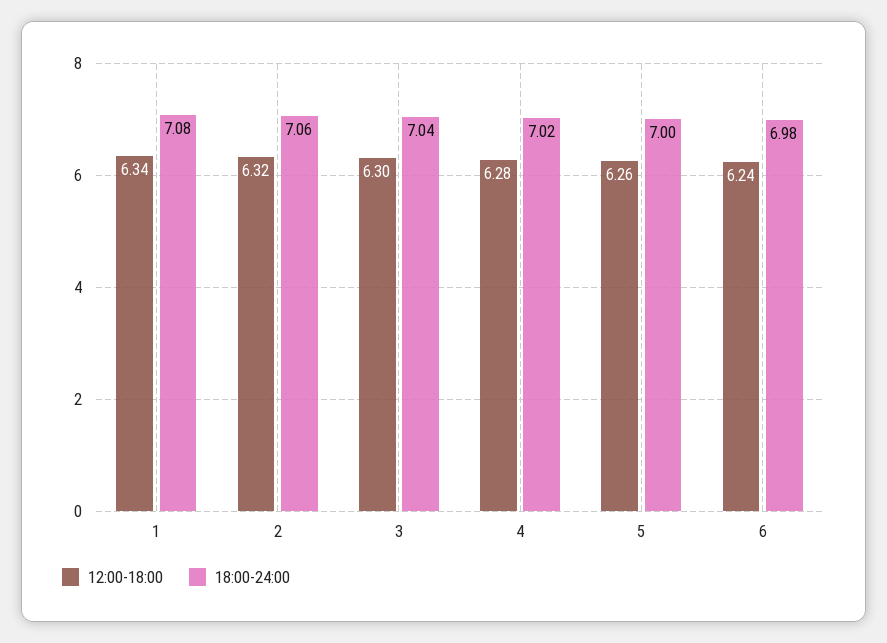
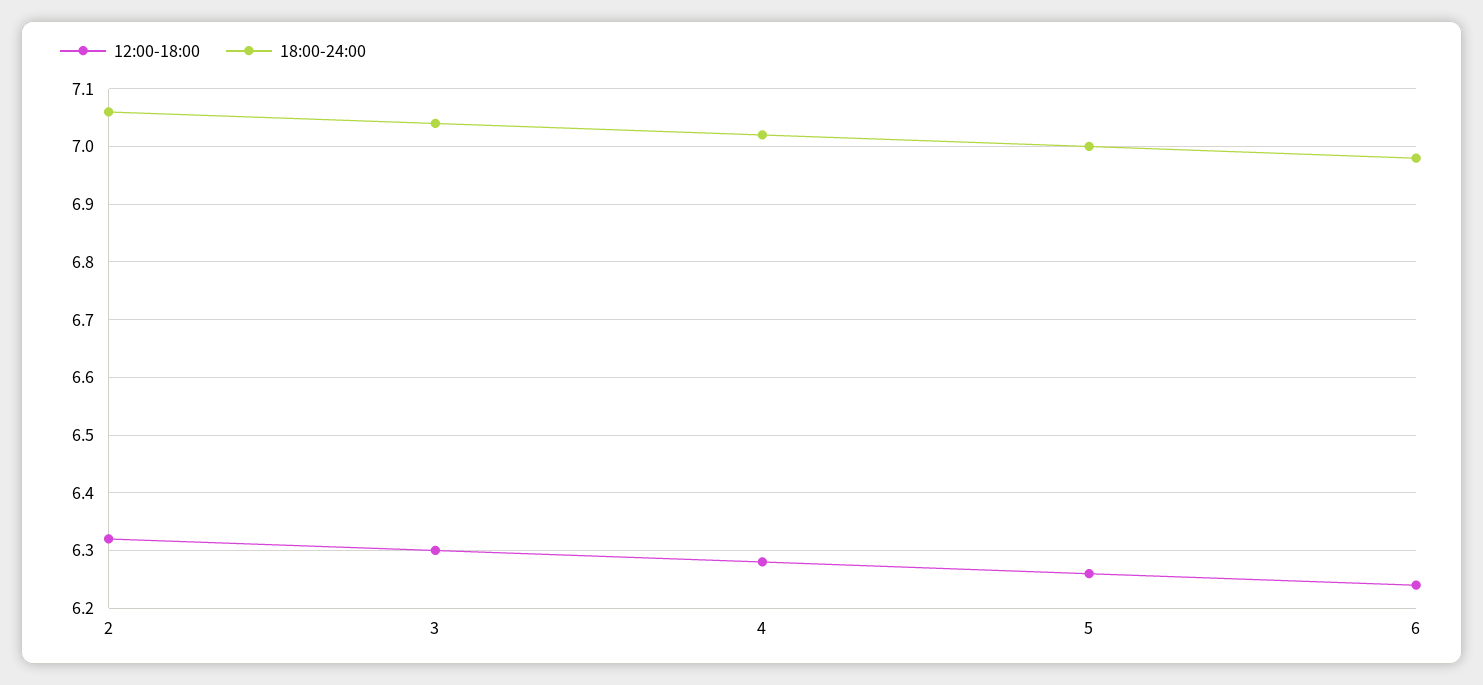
  {
    "12:00-18:00": {
-     "1": 6.34,
      "2": 6.32,
      "3": 6.3,
      "4": 6.28,
      "5": 6.26,
      "6": 6.24
    },
    "18:00-24:00": {
-     "1": 7.08,
      "2": 7.06,
      "3": 7.04,
      "4": 7.02,
      "5": 7,
      "6": 6.98
    }
  }

